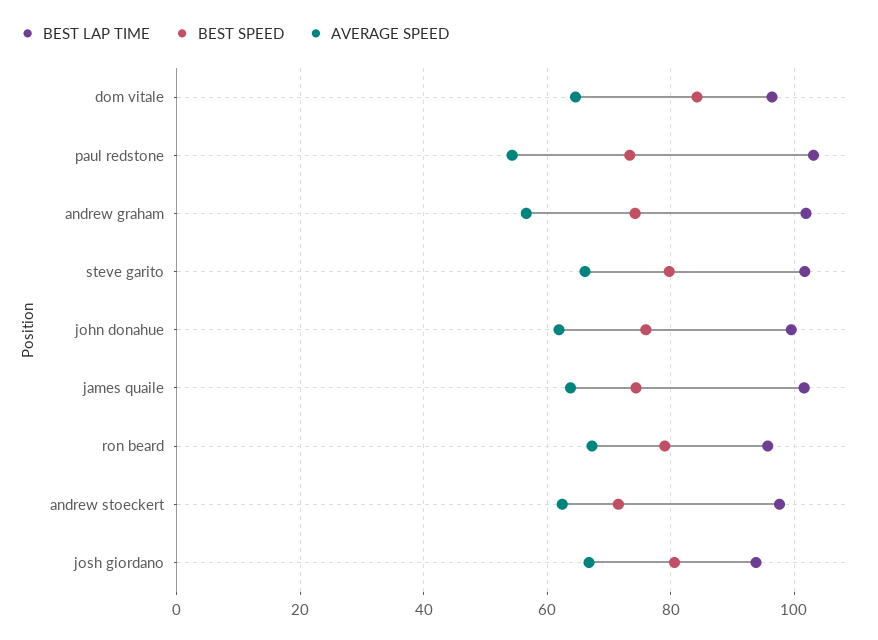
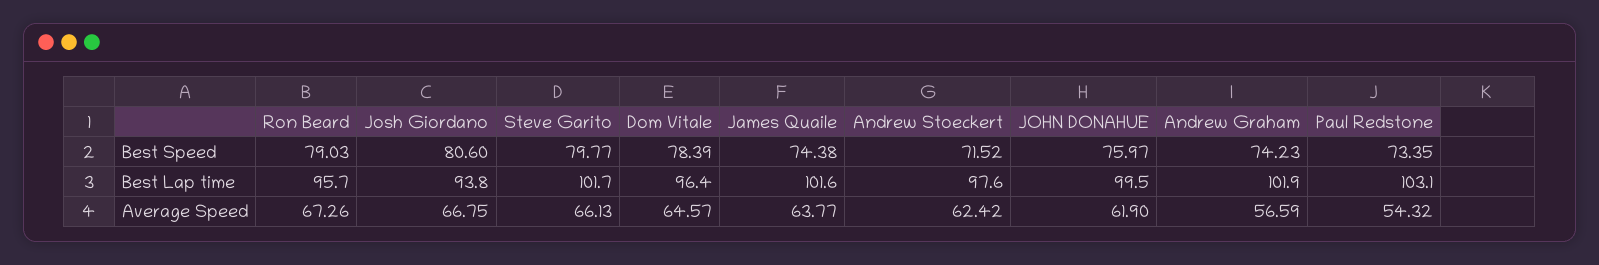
  {
    "BEST LAP TIME": {
      "dom vitale": 96.4,
      "paul redstone": 103.1,
      "andrew graham": 101.9,
      "steve garito": 101.7,
      "john donahue": 99.5,
      "james quaile": 101.6,
      "ron beard": 95.7,
      "andrew stoeckert": 97.6,
      "josh giordano": 93.8
    },
    "BEST SPEED": {
-     "dom vitale": 84,
+     "dom vitale": 78.39,
      "paul redstone": 73.35,
      "andrew graham": 74.23,
      "steve garito": 79.77,
      "john donahue": 75.97,
      "james quaile": 74.38,
      "ron beard": 79.03,
      "andrew stoeckert": 71.52,
      "josh giordano": 80.6
    },
    "AVERAGE SPEED": {
      "dom vitale": 64.57,
      "paul redstone": 54.32,
      "andrew graham": 56.59,
      "steve garito": 66.13,
      "john donahue": 61.9,
      "james quaile": 63.77,
      "ron beard": 67.26,
      "andrew stoeckert": 62.42,
      "josh giordano": 66.75
    }
  }

